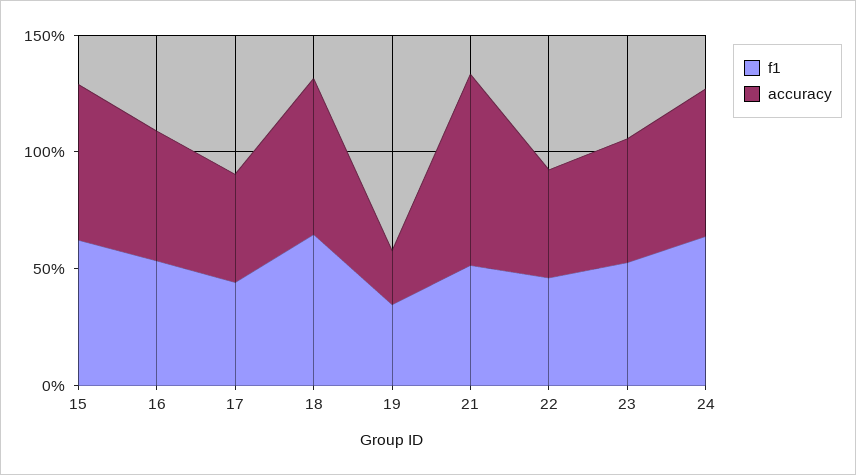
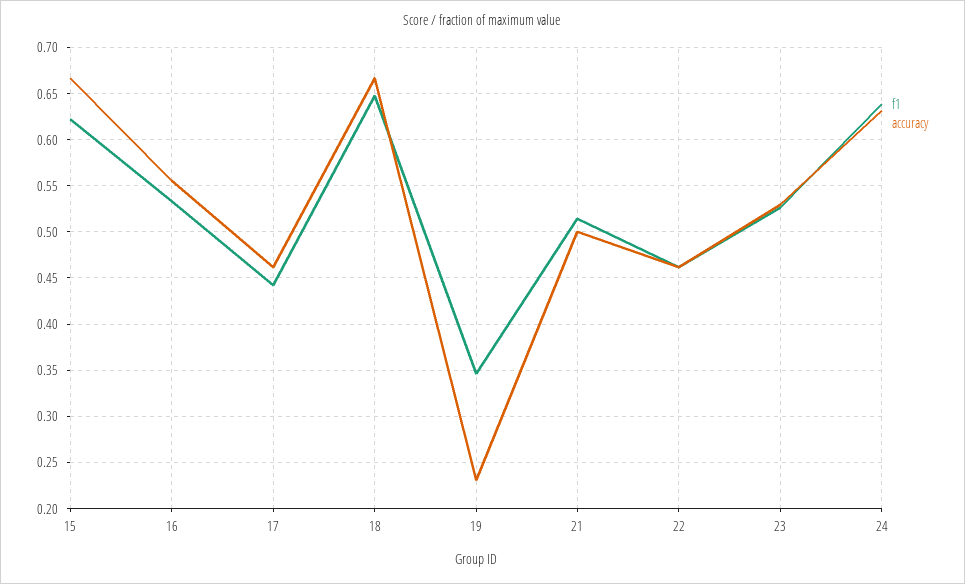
  {
    "f1": {
      "15": 0.62,
      "16": 0.53,
      "17": 0.44,
      "18": 0.65,
      "19": 0.35,
      "21": 0.51,
      "22": 0.46,
      "23": 0.53,
      "24": 0.64
    },
    "accuracy": {
      "15": 0.67,
      "16": 0.56,
      "17": 0.46,
      "18": 0.67,
      "19": 0.23,
-     "21": 0.8,
+     "21": 0.5,
      "22": 0.46,
      "23": 0.53,
      "24": 0.63
    }
  }

